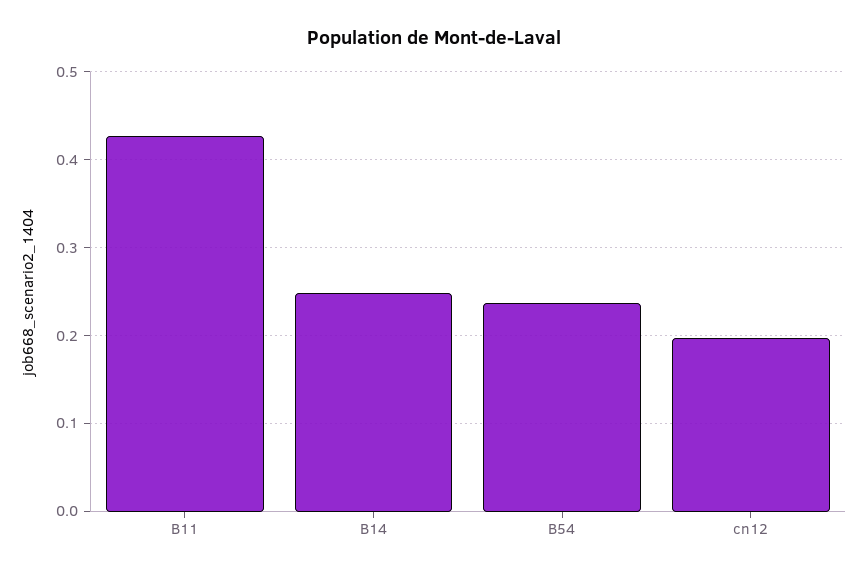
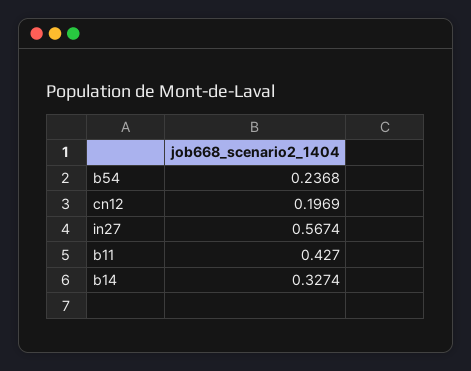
  {
    "B11": 0.427,
-   "B14": 0.25,
+   "B14": 0.3274,
    "B54": 0.2368,
-   "cn12": 0.1969
+   "cn12": 0.1969,
+   "in27": 0.5674
  }

